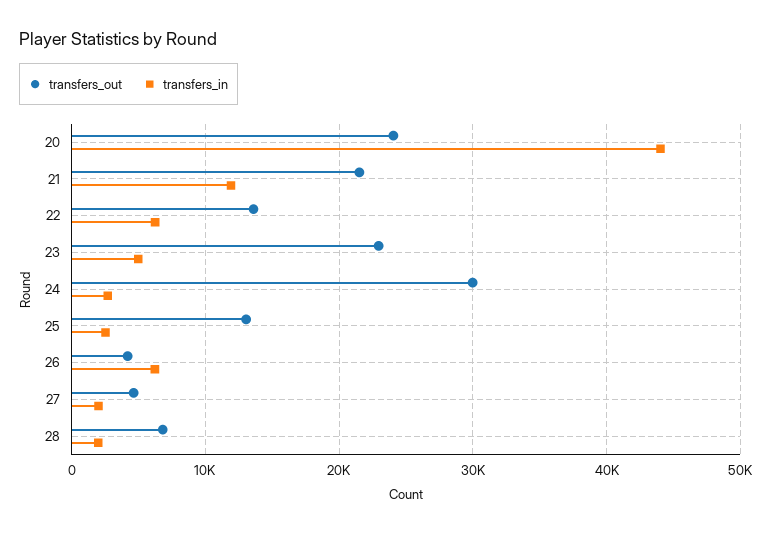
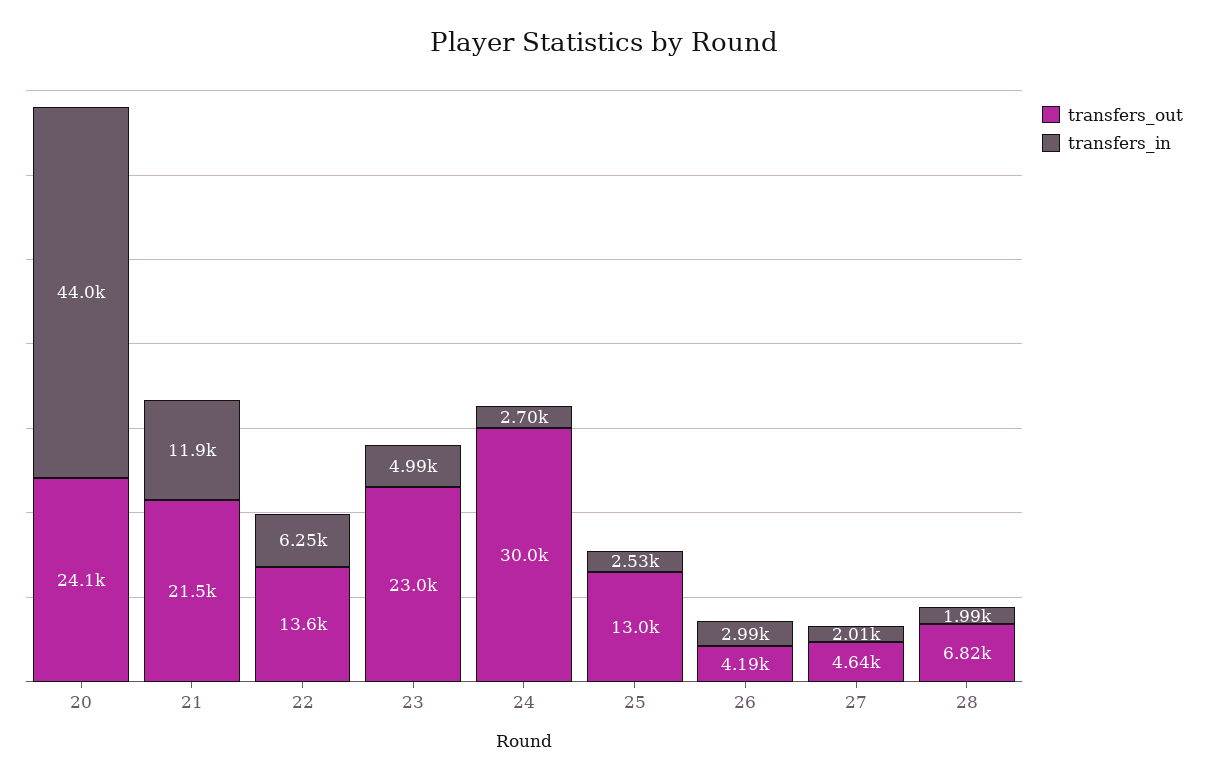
  {
    "transfers_out": {
      "20": 24100,
      "21": 21500,
      "22": 13600,
      "23": 23000,
      "24": 30000,
      "25": 13000,
      "26": 4190,
      "27": 4640,
      "28": 6820
    },
    "transfers_in": {
      "20": 44000,
      "21": 11900,
      "22": 6250,
      "23": 4990,
      "24": 2700,
      "25": 2530,
-     "26": 6000,
+     "26": 2990,
      "27": 2010,
      "28": 1990
    }
  }

